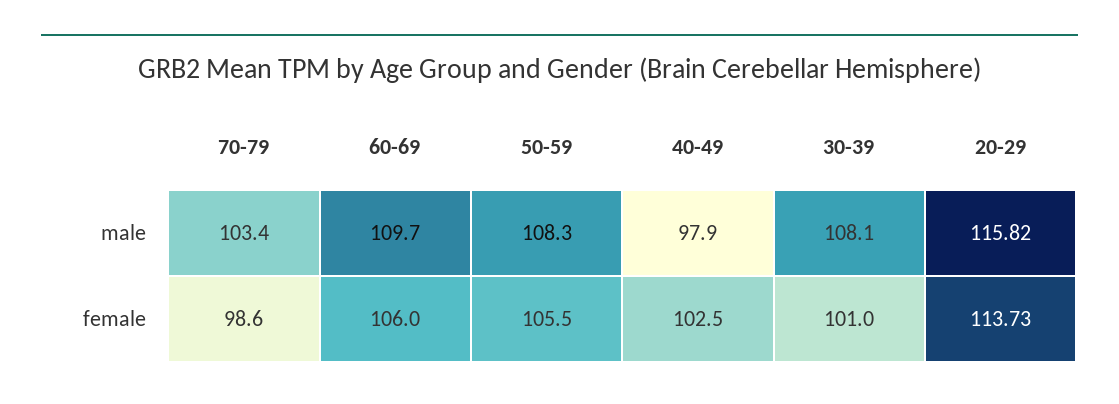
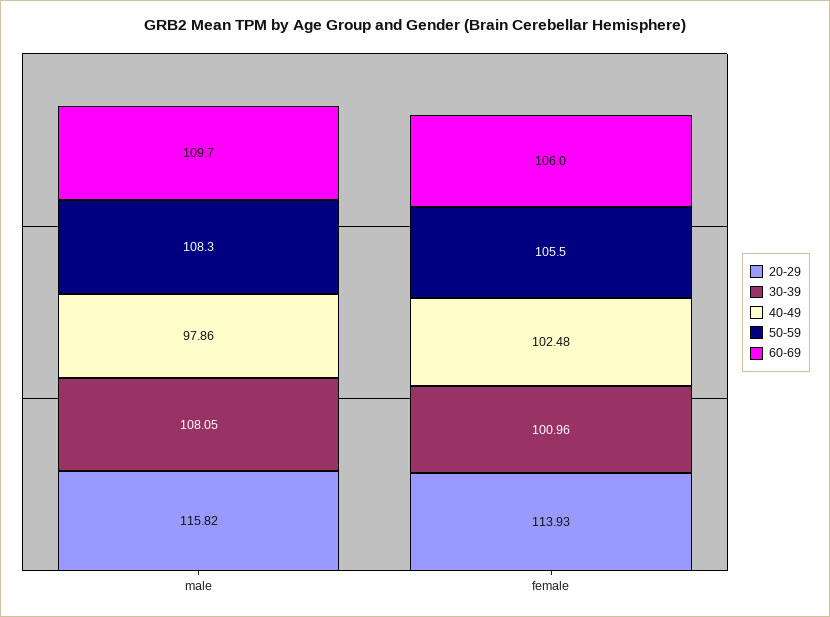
  {
-   "70-79": {
-     "male": 103.4,
-     "female": 98.6
-   },
    "60-69": {
      "male": 109.7,
      "female": 106
    },
    "50-59": {
      "male": 108.3,
      "female": 105.5
    },
    "40-49": {
      "male": 97.86,
      "female": 102.48
    },
    "30-39": {
      "male": 108.05,
      "female": 100.96
    },
    "20-29": {
      "male": 115.82,
-     "female": 113.73
+     "female": 113.93
    }
  }

